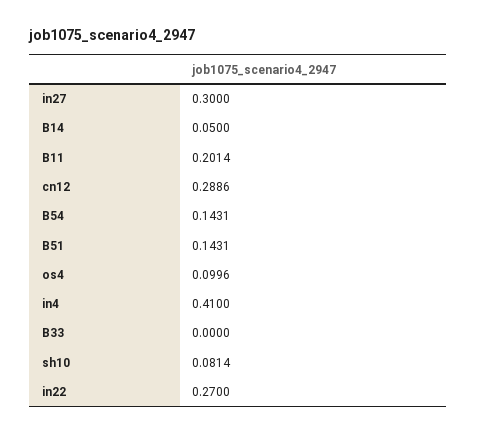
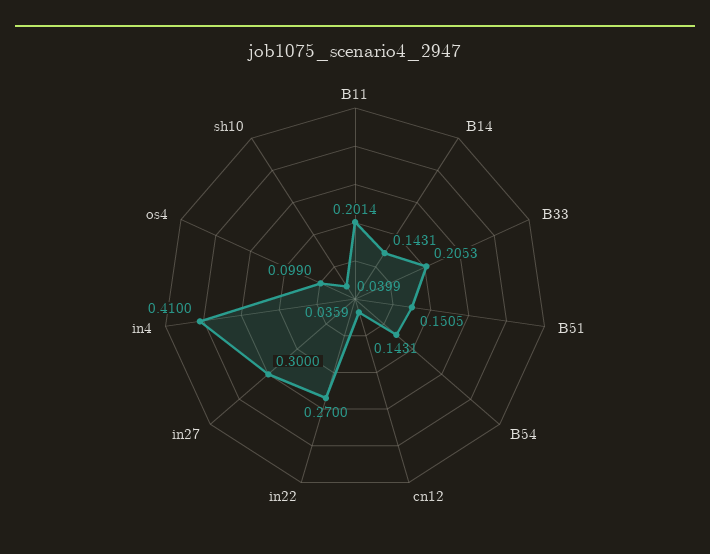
  {
    "in27": 0.3,
-   "B14": 0.05,
+   "B14": 0.1431,
    "B11": 0.2014,
-   "cn12": 0.2886,
+   "cn12": 0.0359,
    "B54": 0.1431,
-   "B51": 0.1431,
+   "B51": 0.1505,
-   "os4": 0.0996,
+   "os4": 0.099,
    "in4": 0.41,
-   "B33": 0,
+   "B33": 0.2053,
-   "sh10": 0.0814,
+   "sh10": 0.0399,
    "in22": 0.27
  }

